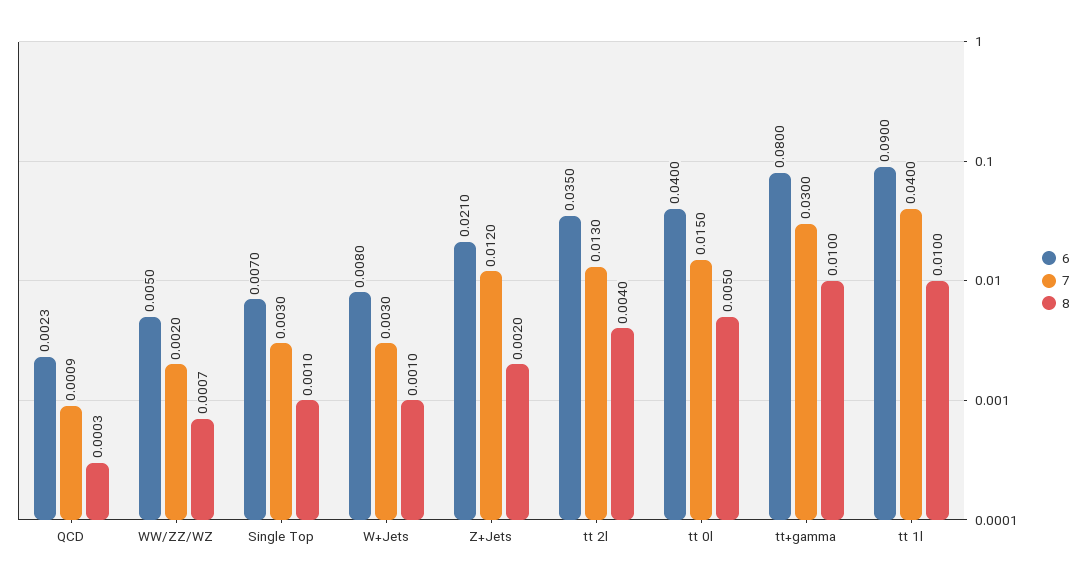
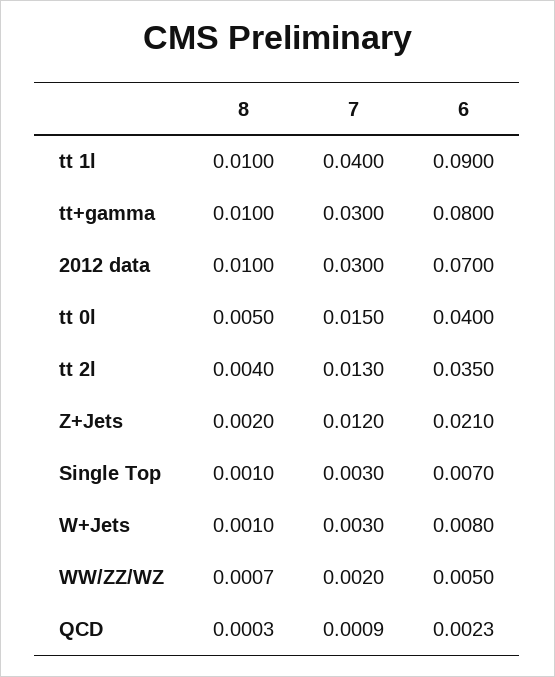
  {
    "6": {
      "QCD": 0.0023,
      "WW/ZZ/WZ": 0.005,
      "Single Top": 0.007,
      "W+Jets": 0.008,
      "Z+Jets": 0.021,
      "tt 2l": 0.035,
      "tt 0l": 0.04,
      "tt+gamma": 0.08,
-     "tt 1l": 0.09
+     "tt 1l": 0.09,
+     "2012 data": 0.07
    },
    "7": {
      "QCD": 0.0009,
      "WW/ZZ/WZ": 0.002,
      "Single Top": 0.003,
      "W+Jets": 0.003,
      "Z+Jets": 0.012,
      "tt 2l": 0.013,
      "tt 0l": 0.015,
      "tt+gamma": 0.03,
-     "tt 1l": 0.04
+     "tt 1l": 0.04,
+     "2012 data": 0.03
    },
    "8": {
      "QCD": 0.0003,
      "WW/ZZ/WZ": 0.0007,
      "Single Top": 0.001,
      "W+Jets": 0.001,
      "Z+Jets": 0.002,
      "tt 2l": 0.004,
      "tt 0l": 0.005,
      "tt+gamma": 0.01,
-     "tt 1l": 0.01
+     "tt 1l": 0.01,
+     "2012 data": 0.01
    }
  }

